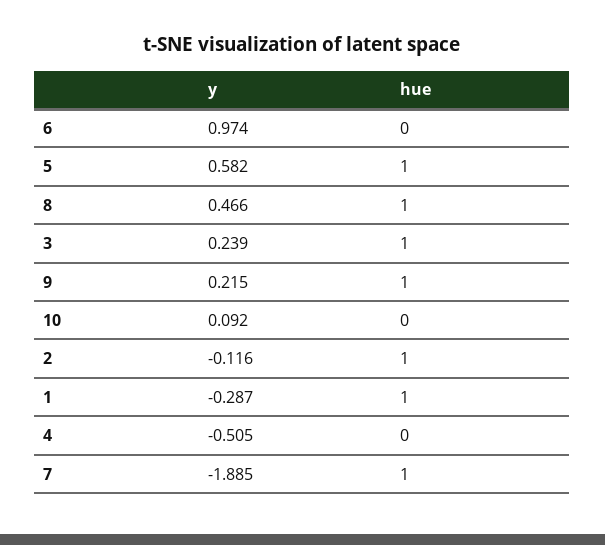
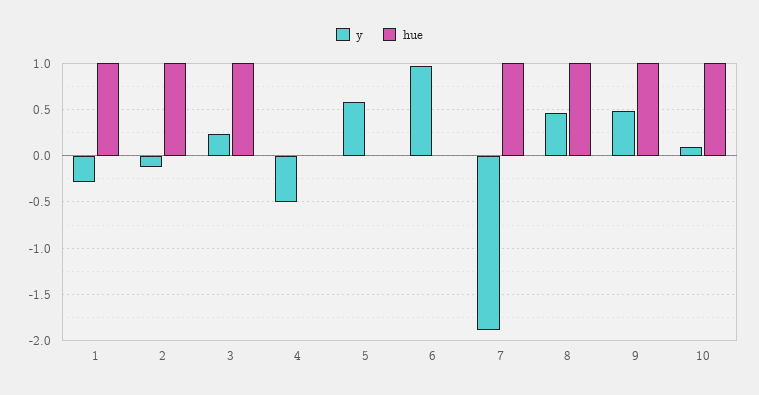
  {
    "y": {
      "6": 0.974,
      "5": 0.582,
      "8": 0.466,
      "3": 0.239,
-     "9": 0.215,
+     "9": 0.5,
      "10": 0.092,
      "2": -0.116,
      "1": -0.287,
      "4": -0.505,
      "7": -1.885
    },
    "hue": {
      "6": 0,
-     "5": 1,
+     "5": 0,
      "8": 1,
      "3": 1,
      "9": 1,
-     "10": 0,
+     "10": 1,
      "2": 1,
      "1": 1,
      "4": 0,
      "7": 1
    }
  }

